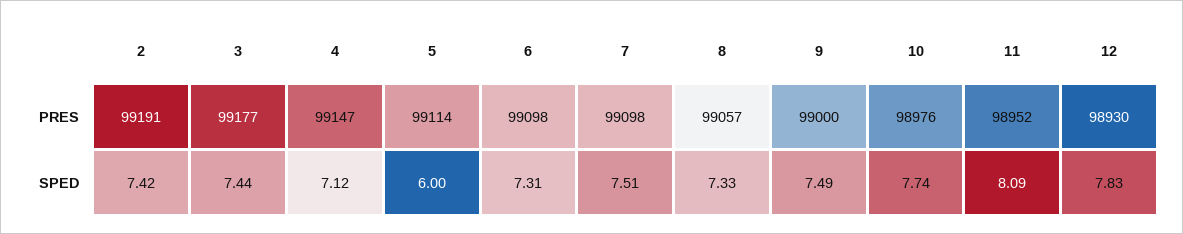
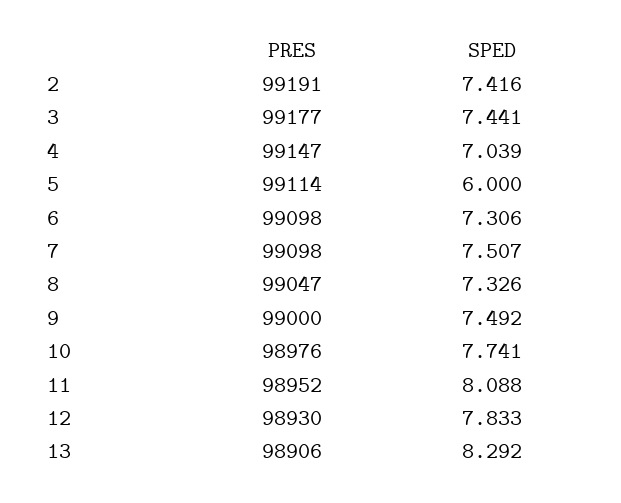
  {
    "2": {
      "PRES": 99191,
      "SPED": 7.416
    },
    "3": {
      "PRES": 99177,
      "SPED": 7.441
    },
    "4": {
      "PRES": 99147,
-     "SPED": 7.12
+     "SPED": 7.039
    },
    "5": {
      "PRES": 99114,
      "SPED": 6
    },
    "6": {
      "PRES": 99098,
      "SPED": 7.306
    },
    "7": {
      "PRES": 99098,
      "SPED": 7.507
    },
    "8": {
-     "PRES": 99057,
+     "PRES": 99047,
      "SPED": 7.326
    },
    "9": {
      "PRES": 99000,
      "SPED": 7.492
    },
    "10": {
      "PRES": 98976,
      "SPED": 7.741
    },
    "11": {
      "PRES": 98952,
      "SPED": 8.088
    },
    "12": {
      "PRES": 98930,
      "SPED": 7.833
-   }
+   },
+   "13": {
+     "PRES": 98906,
+     "SPED": 8.292
+   }
  }

